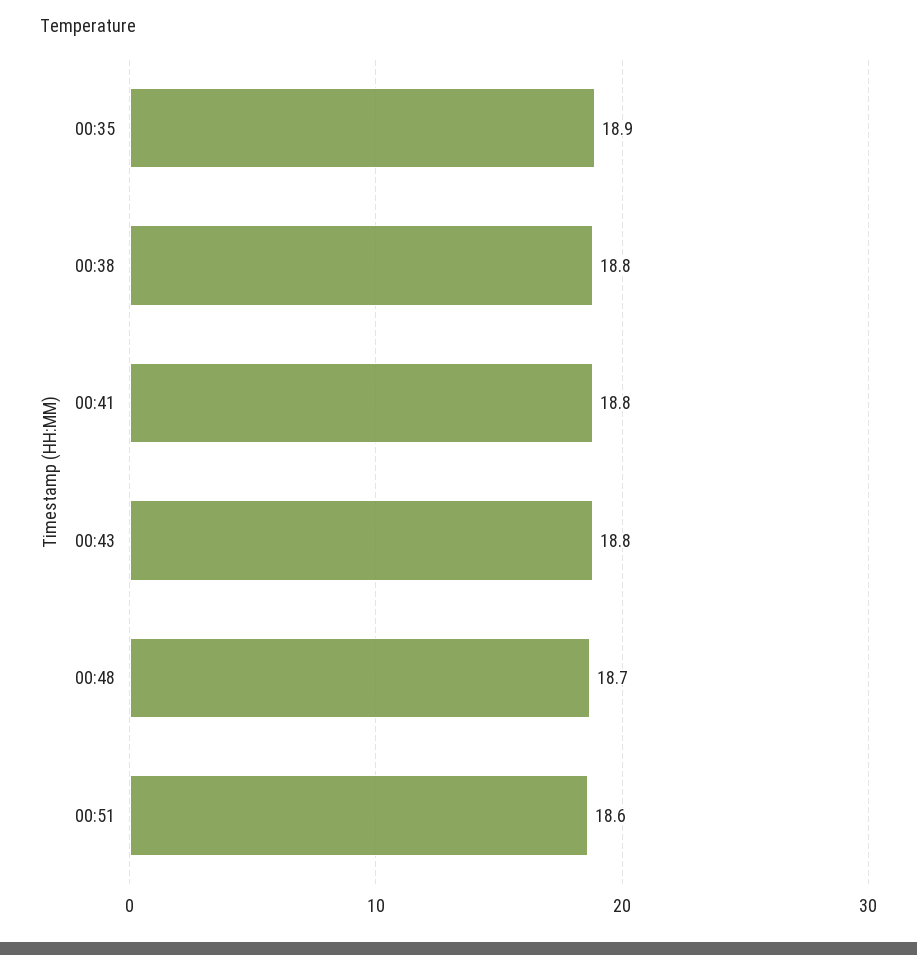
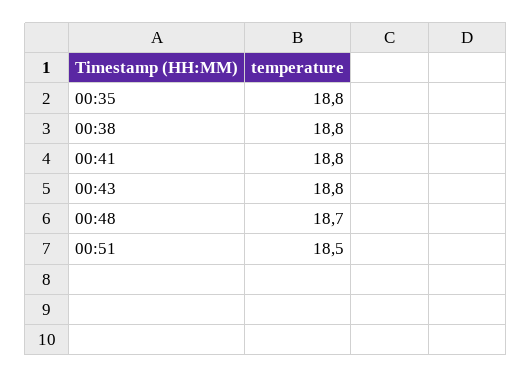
  {
-   "00:35": 18.9,
+   "00:35": 18.8,
    "00:38": 18.8,
    "00:41": 18.8,
    "00:43": 18.8,
    "00:48": 18.7,
-   "00:51": 18.6
+   "00:51": 18.5
  }

